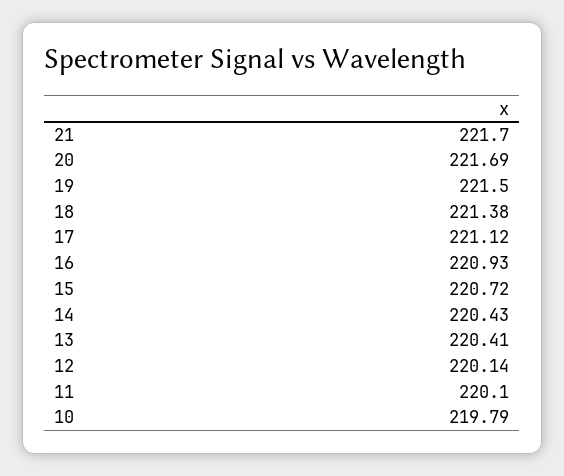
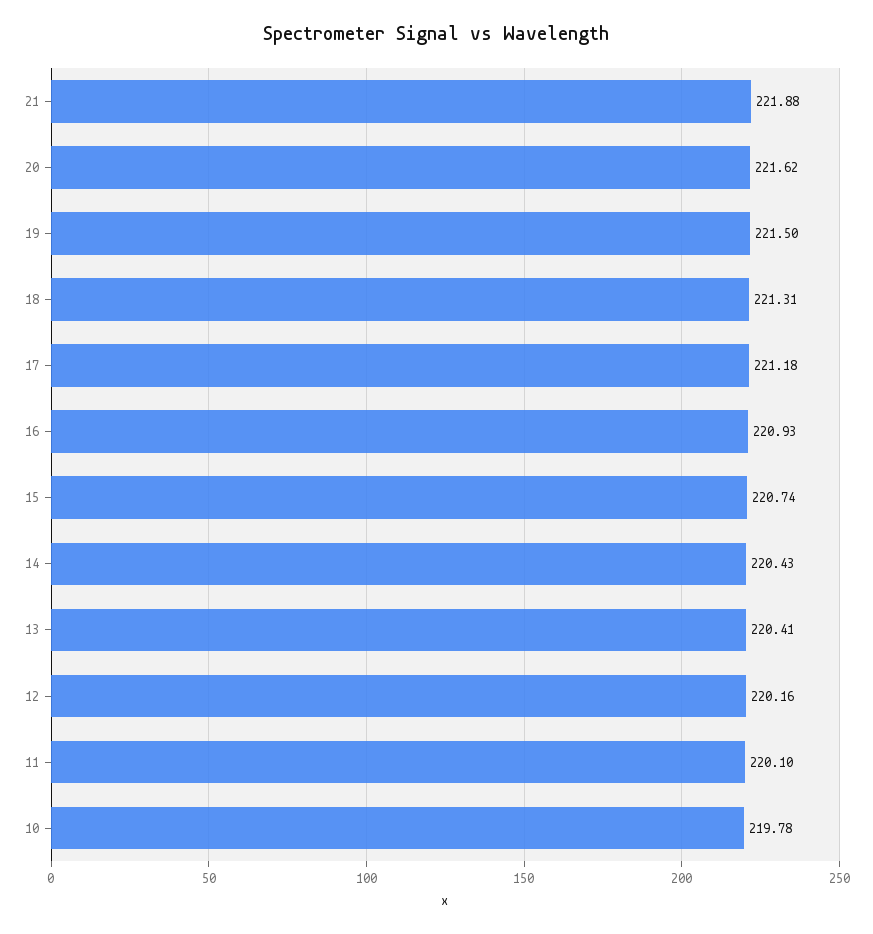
  {
-   "21": 221.7,
+   "21": 221.88,
-   "20": 221.69,
+   "20": 221.62,
    "19": 221.5,
-   "18": 221.38,
+   "18": 221.31,
-   "17": 221.12,
+   "17": 221.18,
    "16": 220.93,
-   "15": 220.72,
+   "15": 220.74,
    "14": 220.43,
    "13": 220.41,
-   "12": 220.14,
+   "12": 220.16,
    "11": 220.1,
-   "10": 219.79
+   "10": 219.78
  }

